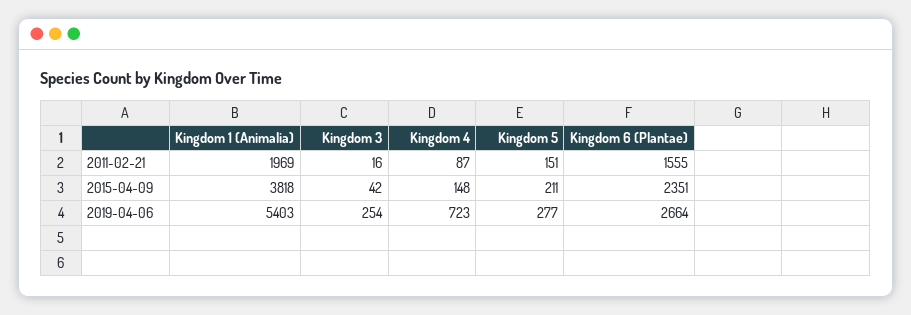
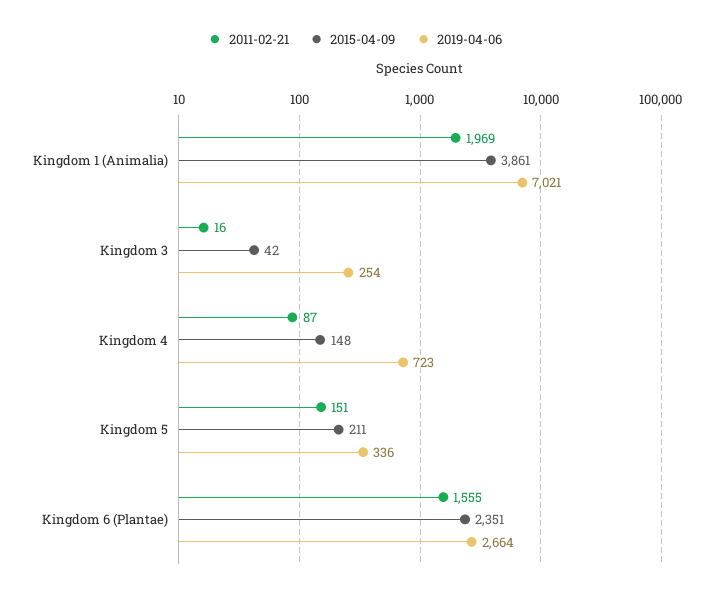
  {
    "2011-02-21": {
      "Kingdom 1 (Animalia)": 1969,
      "Kingdom 3": 16,
      "Kingdom 4": 87,
      "Kingdom 5": 151,
      "Kingdom 6 (Plantae)": 1555
    },
    "2015-04-09": {
-     "Kingdom 1 (Animalia)": 3818,
+     "Kingdom 1 (Animalia)": 3861,
      "Kingdom 3": 42,
      "Kingdom 4": 148,
      "Kingdom 5": 211,
      "Kingdom 6 (Plantae)": 2351
    },
    "2019-04-06": {
-     "Kingdom 1 (Animalia)": 5403,
+     "Kingdom 1 (Animalia)": 7021,
      "Kingdom 3": 254,
      "Kingdom 4": 723,
-     "Kingdom 5": 277,
+     "Kingdom 5": 336,
      "Kingdom 6 (Plantae)": 2664
    }
  }

